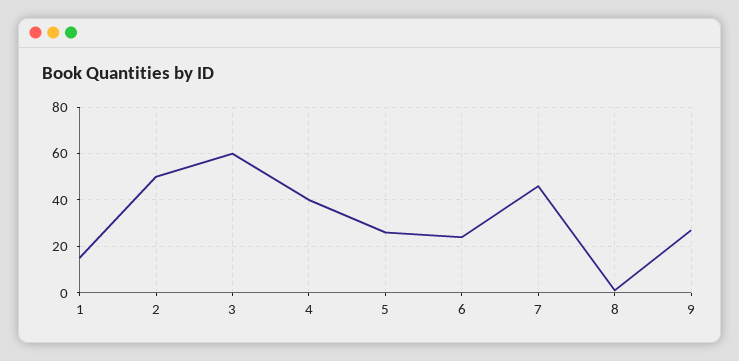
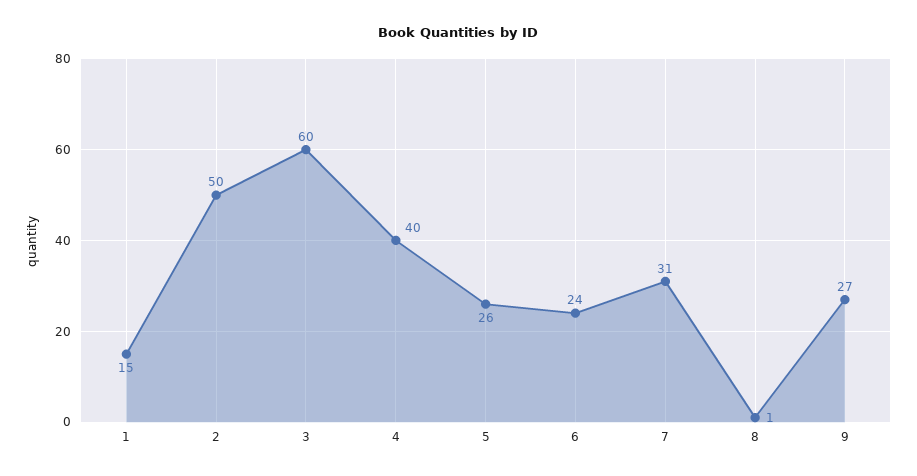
  {
    "1": 15,
    "2": 50,
    "3": 60,
    "4": 40,
    "5": 26,
    "6": 24,
-   "7": 45,
+   "7": 31,
    "8": 1,
    "9": 27
  }

